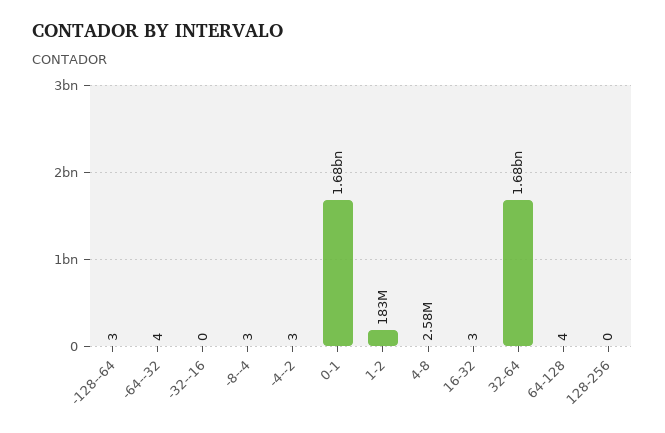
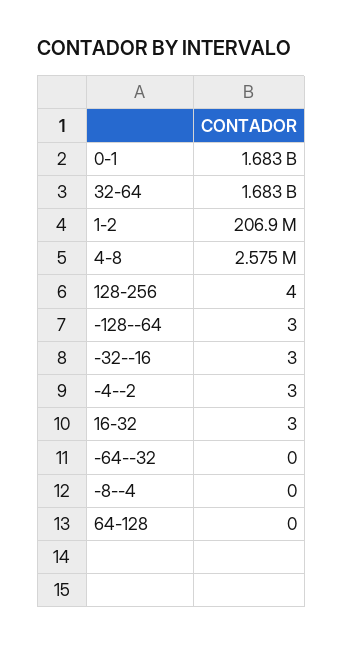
  {
    "-128--64": 3,
-   "-64--32": 4,
+   "-64--32": 0,
-   "-32--16": 0,
+   "-32--16": 3,
-   "-8--4": 3,
+   "-8--4": 0,
    "-4--2": 3,
    "0-1": 1683000000,
-   "1-2": 183000000,
+   "1-2": 206900000,
    "4-8": 2575000,
    "16-32": 3,
    "32-64": 1683000000,
-   "64-128": 4,
+   "64-128": 0,
-   "128-256": 0
+   "128-256": 4
  }

